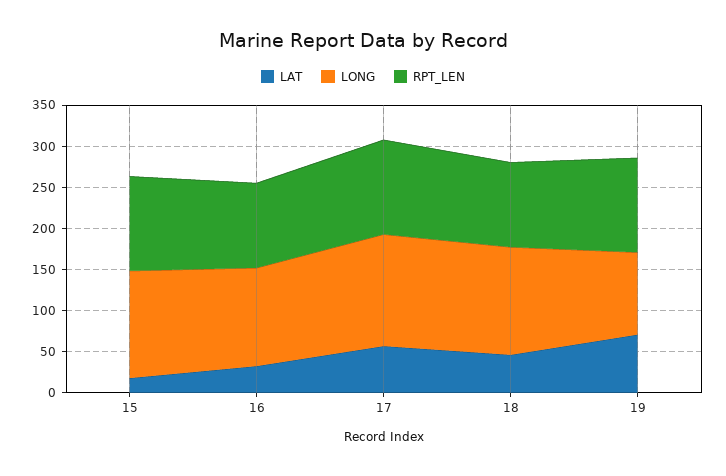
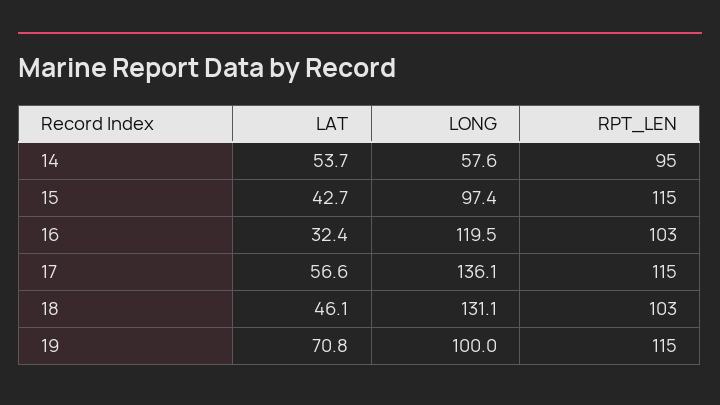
  {
    "LAT": {
-     "15": 20,
+     "15": 42.7,
      "16": 32.4,
      "17": 56.6,
      "18": 46.1,
-     "19": 70.8
+     "19": 70.8,
+     "14": 53.7
    },
    "LONG": {
-     "15": 130,
+     "15": 97.4,
      "16": 119.5,
      "17": 136.1,
      "18": 131.1,
-     "19": 100
+     "19": 100,
+     "14": 57.6
    },
    "RPT_LEN": {
      "15": 115,
      "16": 103,
      "17": 115,
      "18": 103,
-     "19": 115
+     "19": 115,
+     "14": 95
    }
  }

